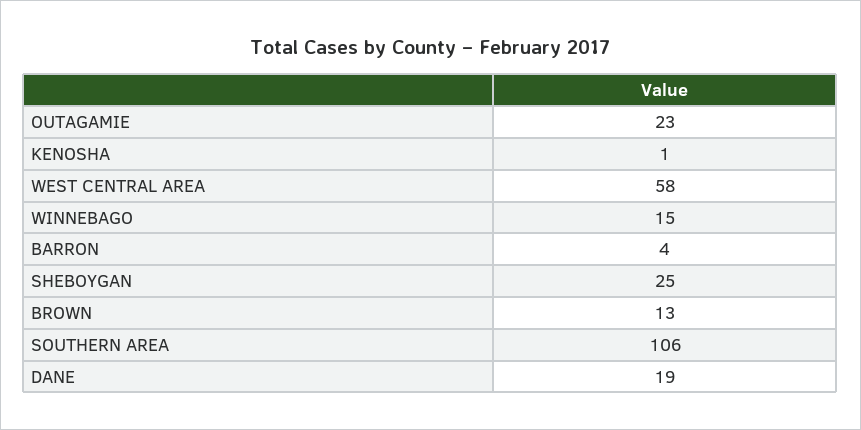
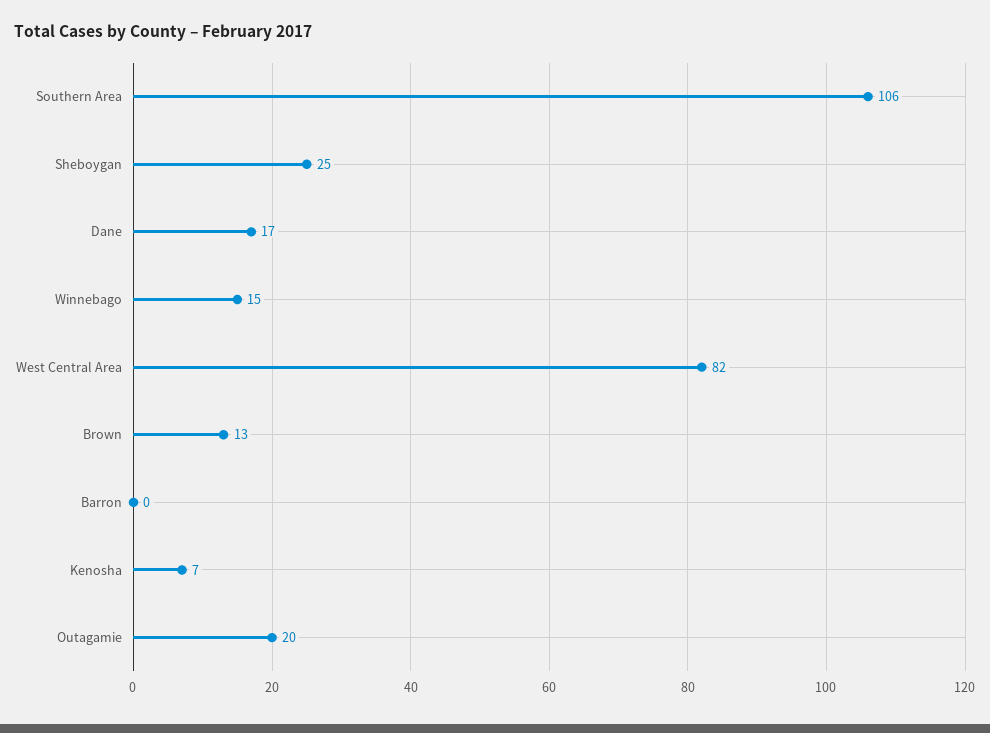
  {
-   "OUTAGAMIE": 23,
+   "OUTAGAMIE": 20,
-   "KENOSHA": 1,
+   "KENOSHA": 7,
-   "WEST CENTRAL AREA": 58,
+   "WEST CENTRAL AREA": 82,
    "WINNEBAGO": 15,
-   "BARRON": 4,
+   "BARRON": 0,
    "SHEBOYGAN": 25,
    "BROWN": 13,
    "SOUTHERN AREA": 106,
-   "DANE": 19
+   "DANE": 17
  }

